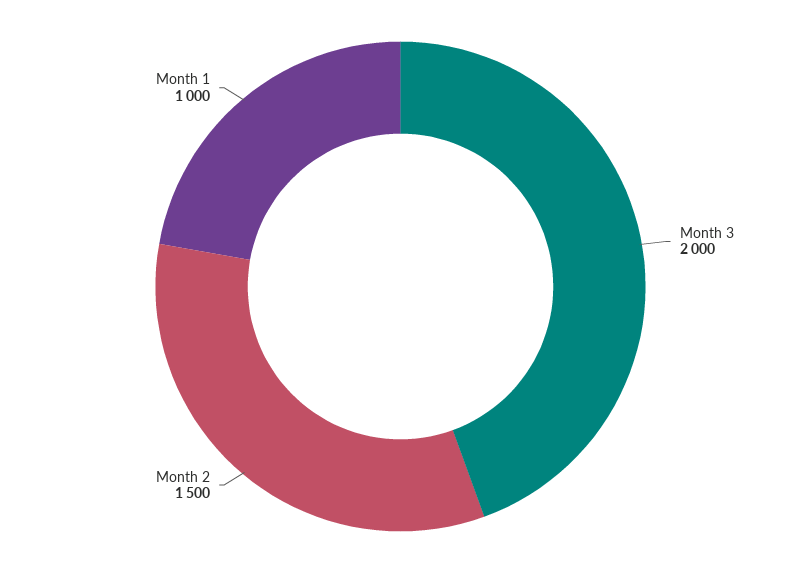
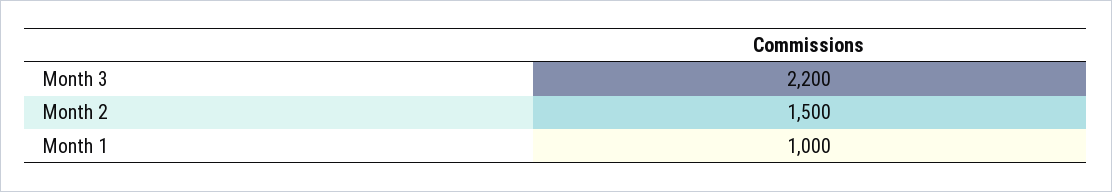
  {
-   "Month 3": 2000,
+   "Month 3": 2200,
    "Month 2": 1500,
    "Month 1": 1000
  }

